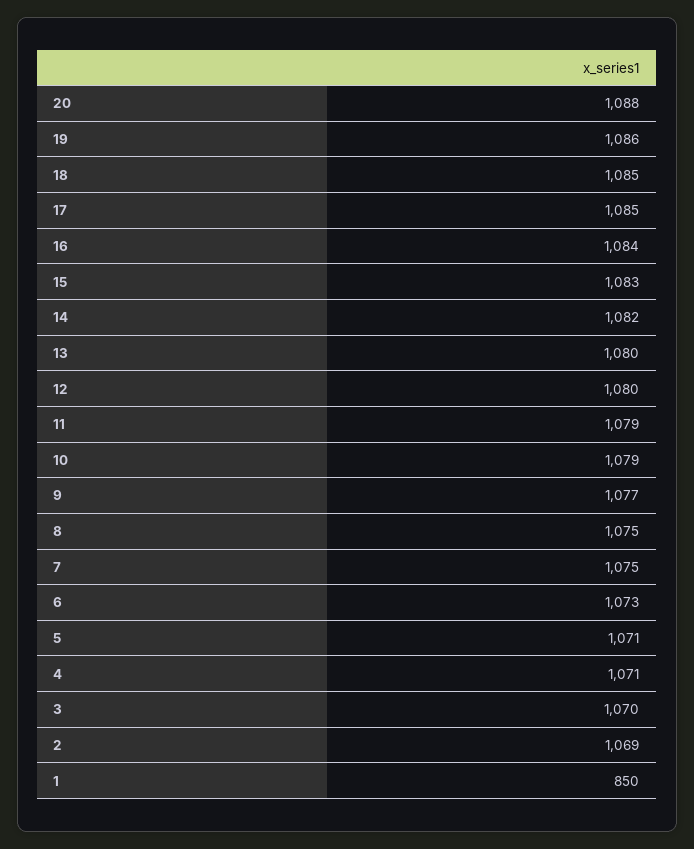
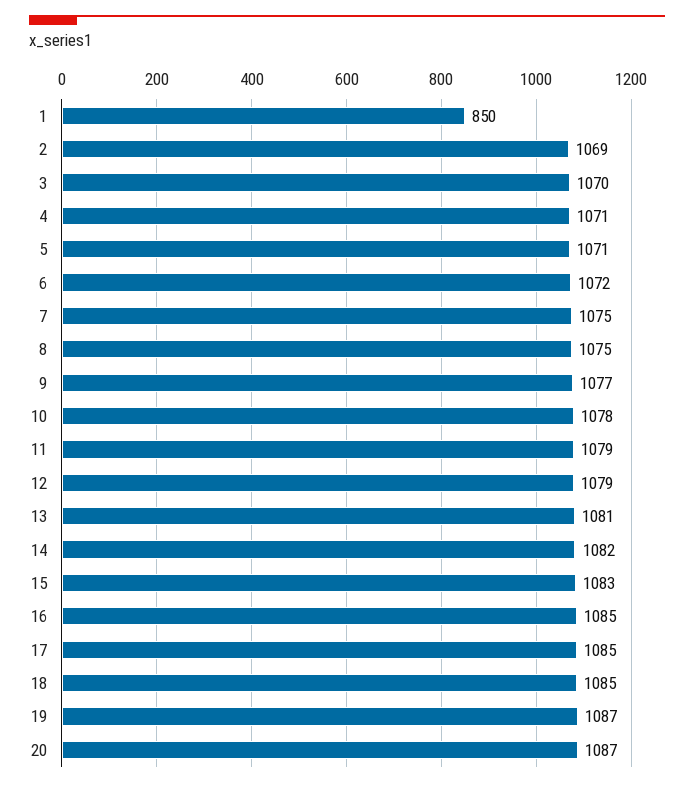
  {
-   "20": 1088,
+   "20": 1087,
-   "19": 1086,
+   "19": 1087,
    "18": 1085,
    "17": 1085,
-   "16": 1084,
+   "16": 1085,
    "15": 1083,
    "14": 1082,
-   "13": 1080,
+   "13": 1081,
-   "12": 1080,
+   "12": 1079,
    "11": 1079,
-   "10": 1079,
+   "10": 1078,
    "9": 1077,
    "8": 1075,
    "7": 1075,
-   "6": 1073,
+   "6": 1072,
    "5": 1071,
    "4": 1071,
    "3": 1070,
    "2": 1069,
    "1": 850
  }

